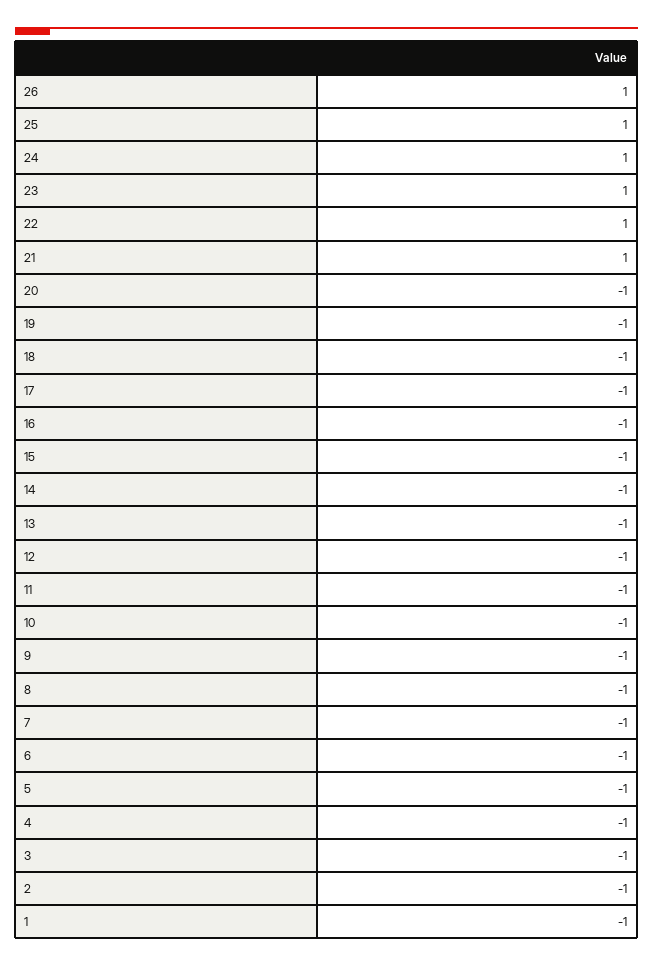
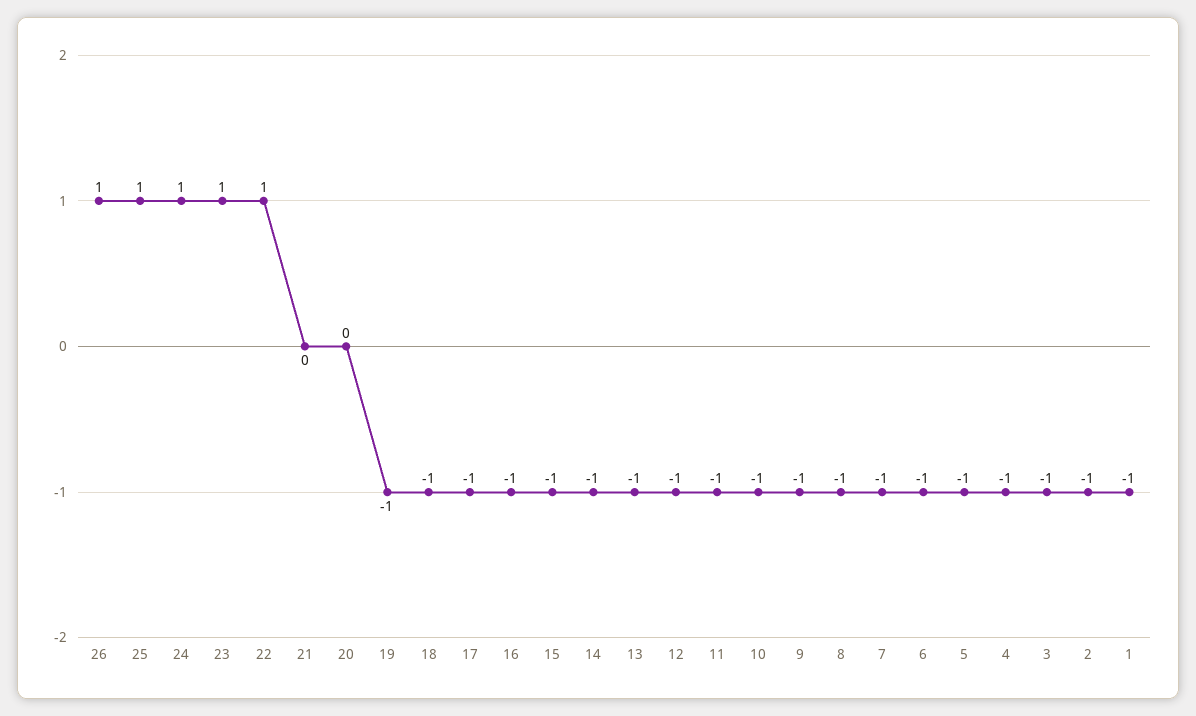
  {
    "26": 1,
    "25": 1,
    "24": 1,
    "23": 1,
    "22": 1,
-   "21": 1,
+   "21": 0,
-   "20": -1,
+   "20": 0,
    "19": -1,
    "18": -1,
    "17": -1,
    "16": -1,
    "15": -1,
    "14": -1,
    "13": -1,
    "12": -1,
    "11": -1,
    "10": -1,
    "9": -1,
    "8": -1,
    "7": -1,
    "6": -1,
    "5": -1,
    "4": -1,
    "3": -1,
    "2": -1,
    "1": -1
  }

